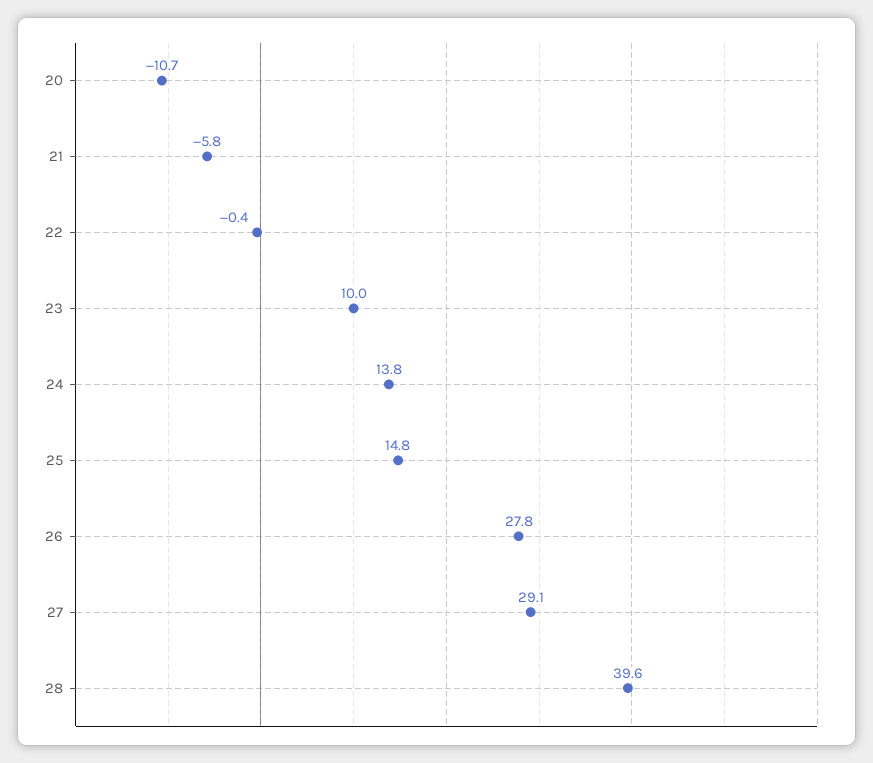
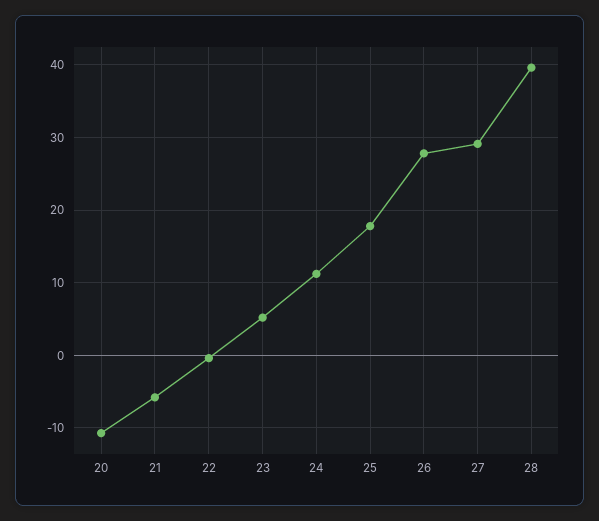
  {
    "20": -10.7,
    "21": -5.8,
    "22": -0.4,
-   "23": 10,
+   "23": 5,
-   "24": 13.8,
+   "24": 11,
-   "25": 14.8,
+   "25": 18,
    "26": 27.8,
    "27": 29.1,
    "28": 39.6
  }

